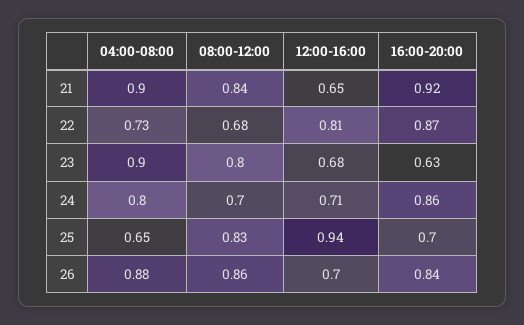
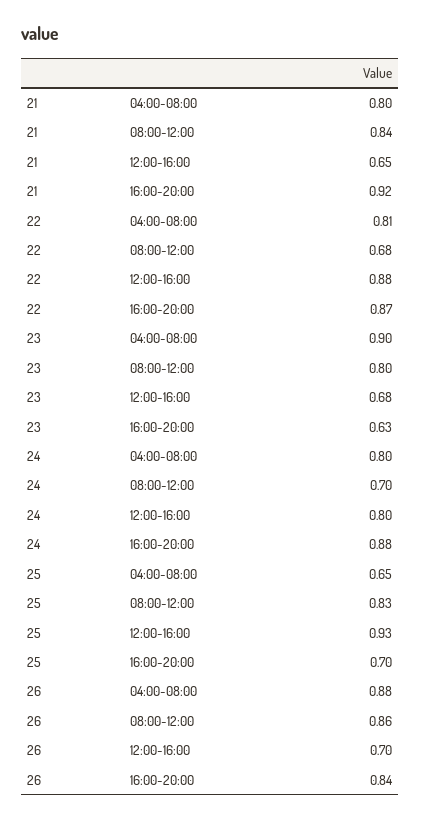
  {
    "04:00-08:00": {
-     "21": 0.9,
+     "21": 0.8,
-     "22": 0.73,
+     "22": 0.81,
      "23": 0.9,
      "24": 0.8,
      "25": 0.65,
      "26": 0.88
    },
    "08:00-12:00": {
      "21": 0.84,
      "22": 0.68,
      "23": 0.8,
      "24": 0.7,
      "25": 0.83,
      "26": 0.86
    },
    "12:00-16:00": {
      "21": 0.65,
-     "22": 0.81,
+     "22": 0.88,
      "23": 0.68,
-     "24": 0.71,
+     "24": 0.8,
-     "25": 0.94,
+     "25": 0.93,
      "26": 0.7
    },
    "16:00-20:00": {
      "21": 0.92,
      "22": 0.87,
      "23": 0.63,
-     "24": 0.86,
+     "24": 0.88,
      "25": 0.7,
      "26": 0.84
    }
  }

